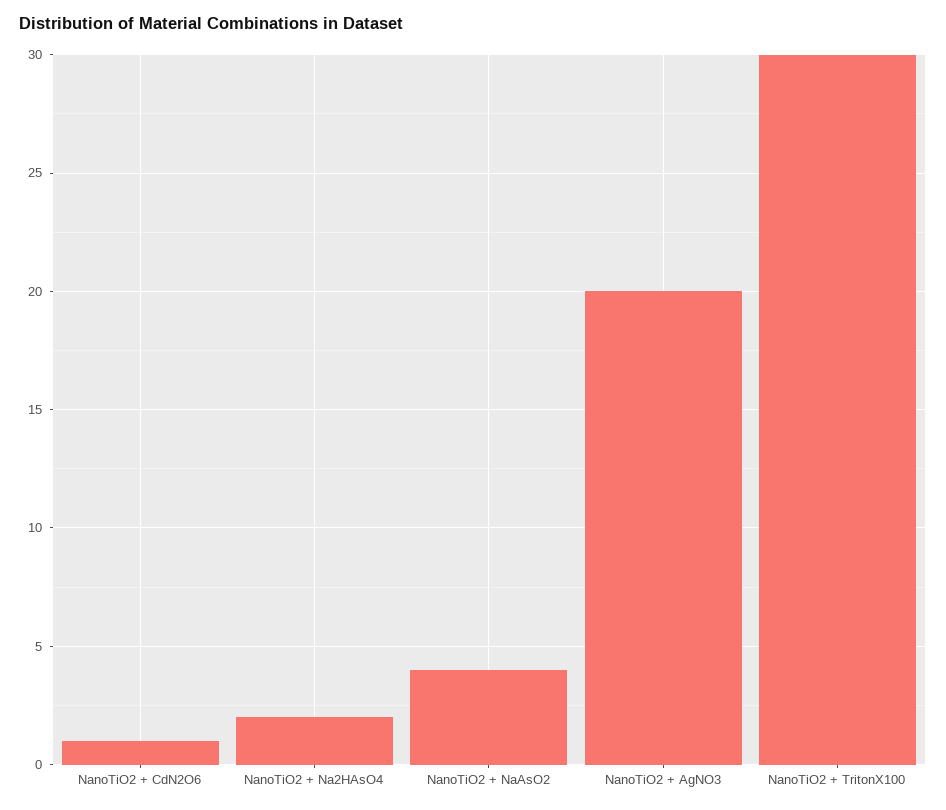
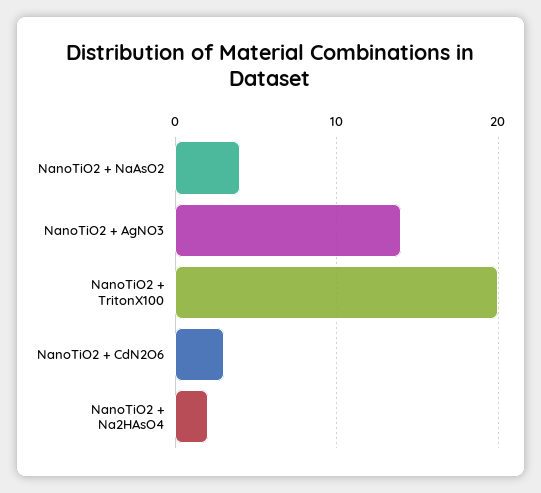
  {
-   "NanoTiO2 + CdN2O6": 1,
+   "NanoTiO2 + CdN2O6": 3,
    "NanoTiO2 + Na2HAsO4": 2,
    "NanoTiO2 + NaAsO2": 4,
-   "NanoTiO2 + AgNO3": 20,
+   "NanoTiO2 + AgNO3": 14,
-   "NanoTiO2 + TritonX100": 30
+   "NanoTiO2 + TritonX100": 20
  }

